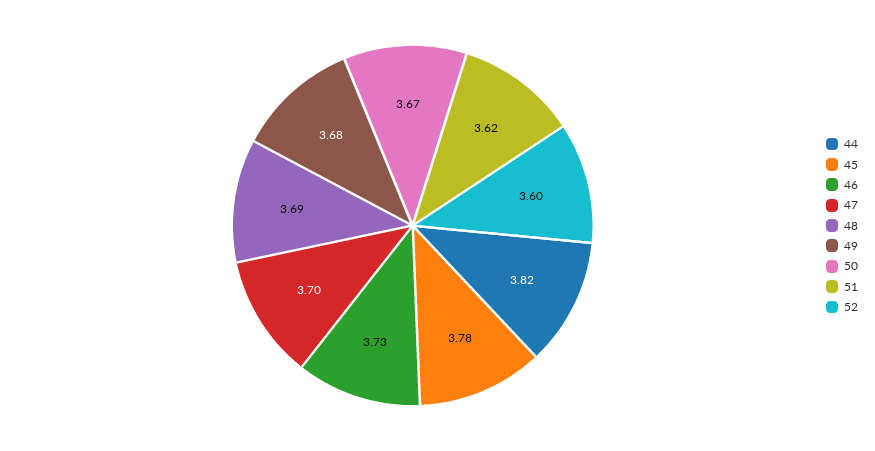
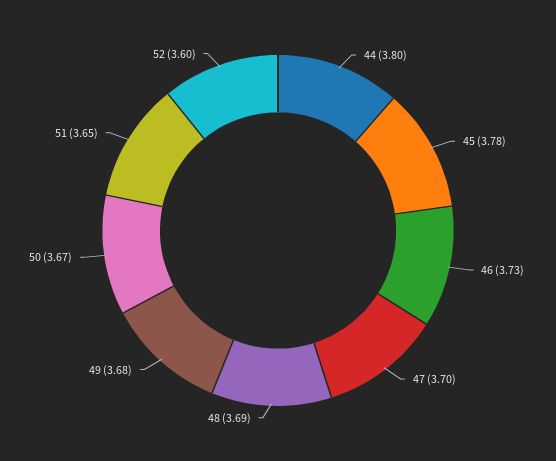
  {
-   "44": 3.82,
+   "44": 3.8,
    "45": 3.78,
    "46": 3.73,
    "47": 3.7,
    "48": 3.69,
    "49": 3.68,
    "50": 3.67,
-   "51": 3.62,
+   "51": 3.65,
    "52": 3.6
  }

